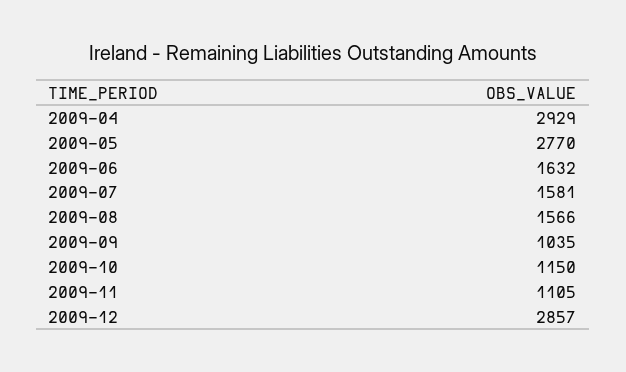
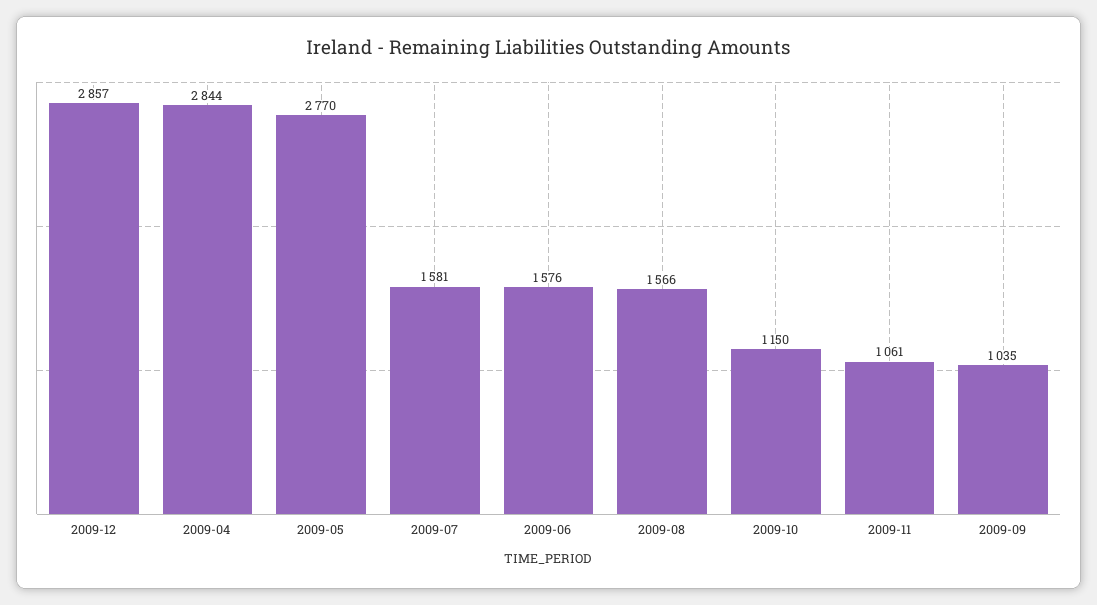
  {
-   "2009-04": 2929,
+   "2009-04": 2844,
    "2009-05": 2770,
-   "2009-06": 1632,
+   "2009-06": 1576,
    "2009-07": 1581,
    "2009-08": 1566,
    "2009-09": 1035,
    "2009-10": 1150,
-   "2009-11": 1105,
+   "2009-11": 1061,
    "2009-12": 2857
  }

